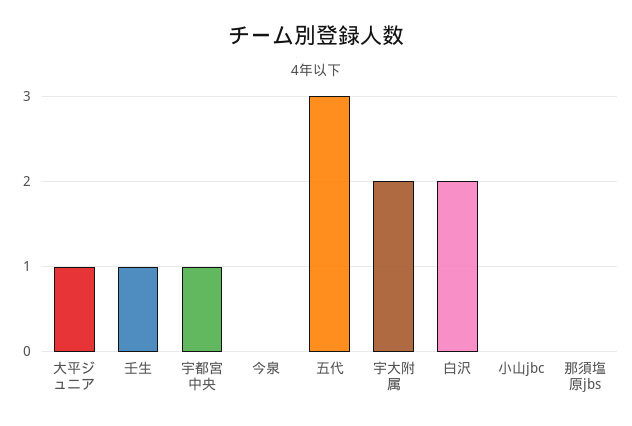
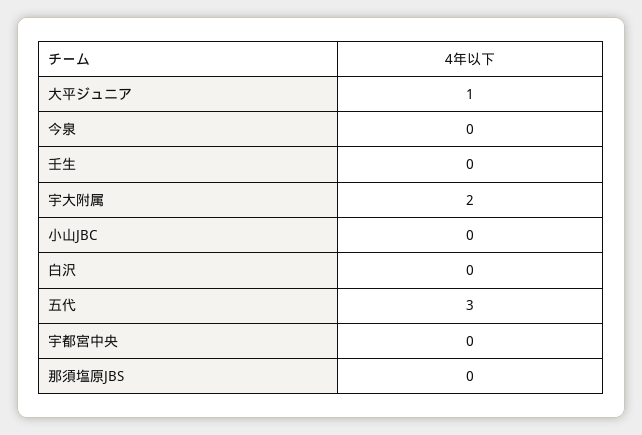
  {
    "大平ジュニア": 1,
-   "壬生": 1,
+   "壬生": 0,
-   "宇都宮中央": 1,
+   "宇都宮中央": 0,
    "今泉": 0,
    "五代": 3,
    "宇大附属": 2,
-   "白沢": 2,
+   "白沢": 0,
    "小山jbc": 0,
    "那須塩原jbs": 0
  }

